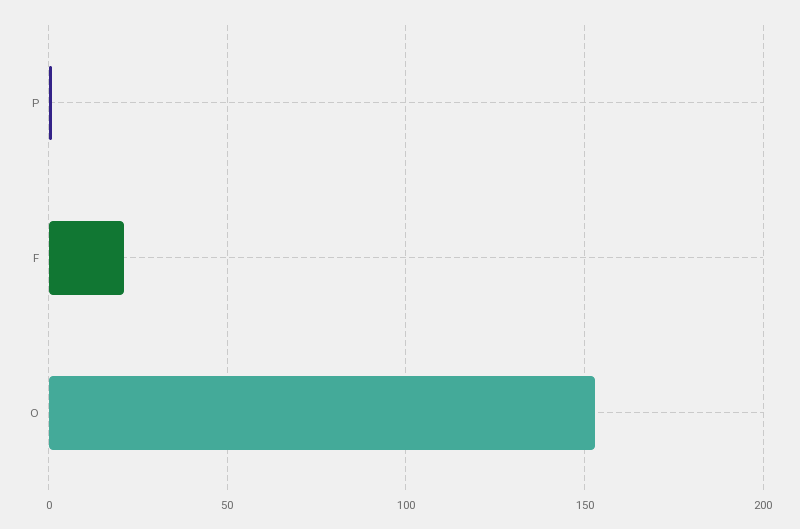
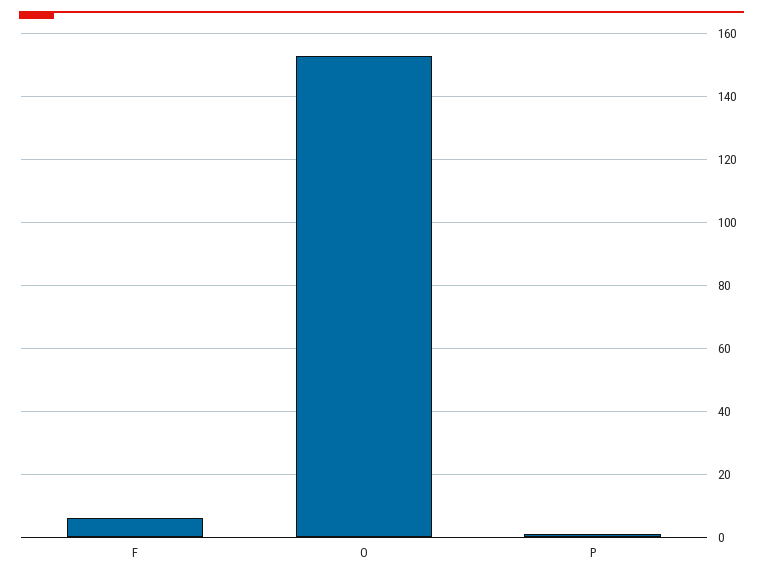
  {
    "P": 0,
-   "F": 20,
+   "F": 5,
    "O": 155
  }

